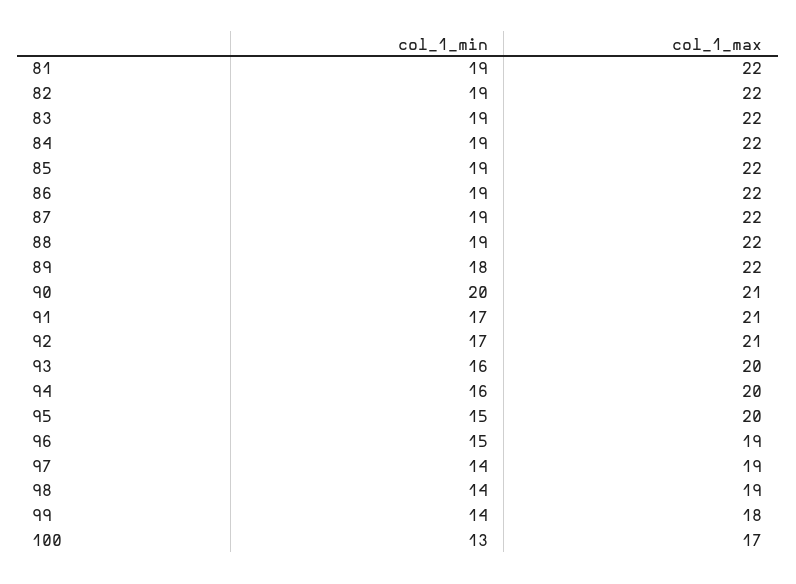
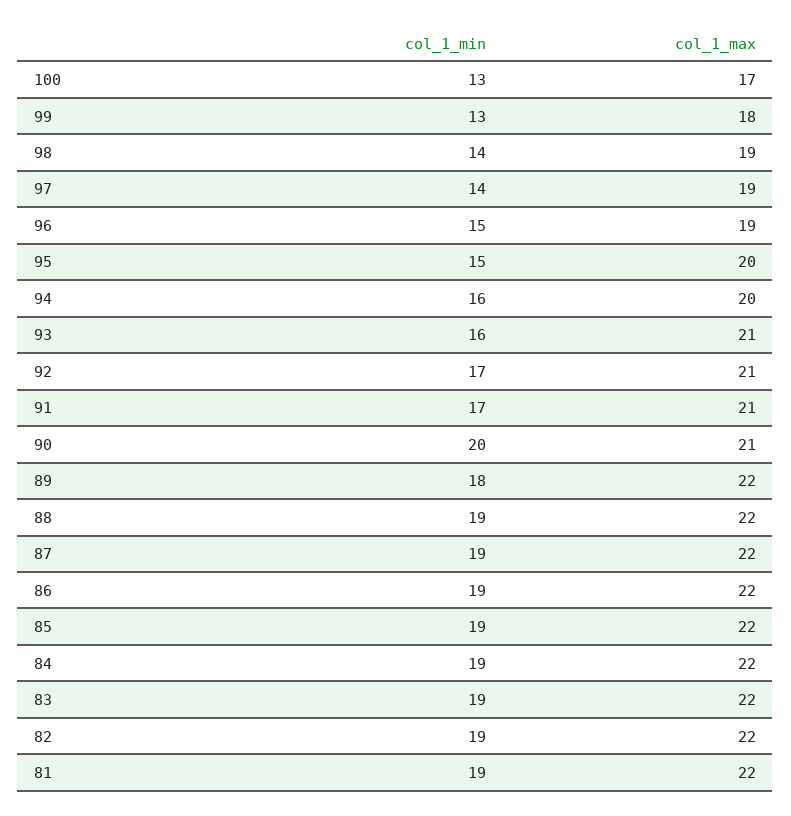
  {
    "col_1_min": {
      "81": 19,
      "82": 19,
      "83": 19,
      "84": 19,
      "85": 19,
      "86": 19,
      "87": 19,
      "88": 19,
      "89": 18,
      "90": 20,
      "91": 17,
      "92": 17,
      "93": 16,
      "94": 16,
      "95": 15,
      "96": 15,
      "97": 14,
      "98": 14,
-     "99": 14,
+     "99": 13,
      "100": 13
    },
    "col_1_max": {
      "81": 22,
      "82": 22,
      "83": 22,
      "84": 22,
      "85": 22,
      "86": 22,
      "87": 22,
      "88": 22,
      "89": 22,
      "90": 21,
      "91": 21,
      "92": 21,
-     "93": 20,
+     "93": 21,
      "94": 20,
      "95": 20,
      "96": 19,
      "97": 19,
      "98": 19,
      "99": 18,
      "100": 17
    }
  }

